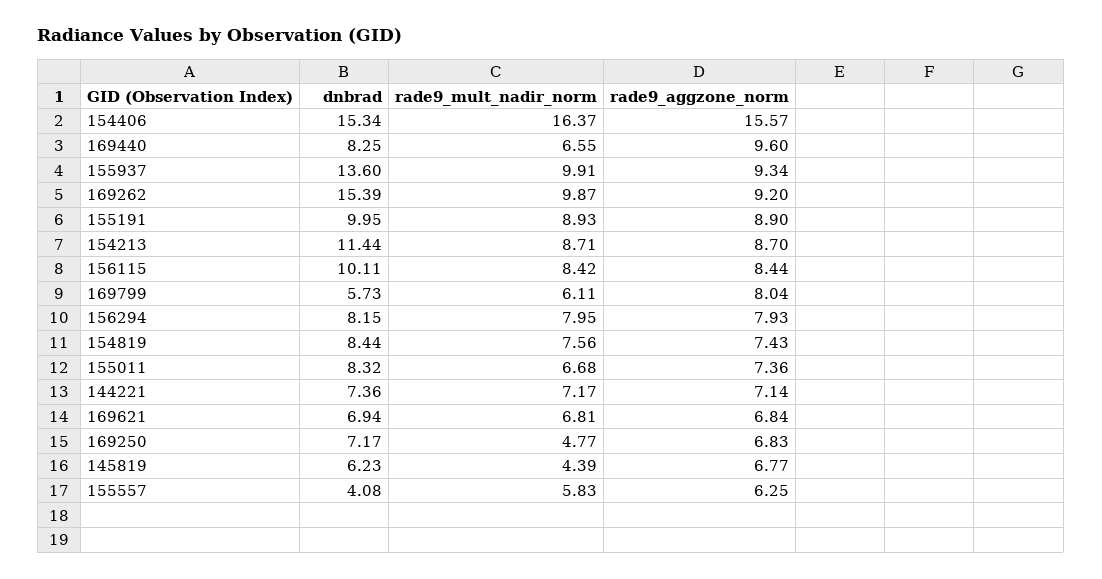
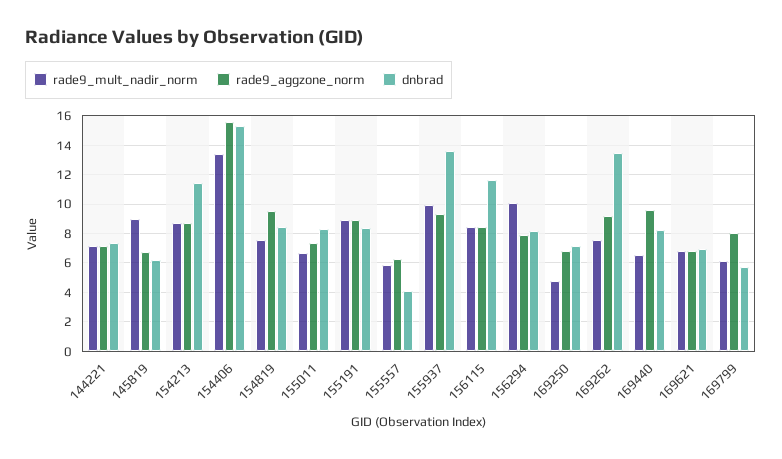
  {
    "dnbrad": {
      "154406": 15.34,
      "169440": 8.25,
      "155937": 13.6,
-     "169262": 15.39,
+     "169262": 13.5,
-     "155191": 9.95,
+     "155191": 8.5,
      "154213": 11.44,
-     "156115": 10.11,
+     "156115": 11.5,
      "169799": 5.73,
      "156294": 8.15,
      "154819": 8.44,
      "155011": 8.32,
      "144221": 7.36,
      "169621": 6.94,
      "169250": 7.17,
      "145819": 6.23,
      "155557": 4.08
    },
    "rade9_mult_nadir_norm": {
-     "154406": 16.37,
+     "154406": 13.5,
      "169440": 6.55,
      "155937": 9.91,
-     "169262": 9.87,
+     "169262": 7.5,
      "155191": 8.93,
      "154213": 8.71,
      "156115": 8.42,
      "169799": 6.11,
-     "156294": 7.95,
+     "156294": 10,
      "154819": 7.56,
      "155011": 6.68,
      "144221": 7.17,
      "169621": 6.81,
      "169250": 4.77,
-     "145819": 4.39,
+     "145819": 9,
      "155557": 5.83
    },
    "rade9_aggzone_norm": {
      "154406": 15.57,
      "169440": 9.6,
      "155937": 9.34,
      "169262": 9.2,
      "155191": 8.9,
      "154213": 8.7,
      "156115": 8.44,
      "169799": 8.04,
      "156294": 7.93,
-     "154819": 7.43,
+     "154819": 9.5,
      "155011": 7.36,
      "144221": 7.14,
      "169621": 6.84,
      "169250": 6.83,
      "145819": 6.77,
      "155557": 6.25
    }
  }

